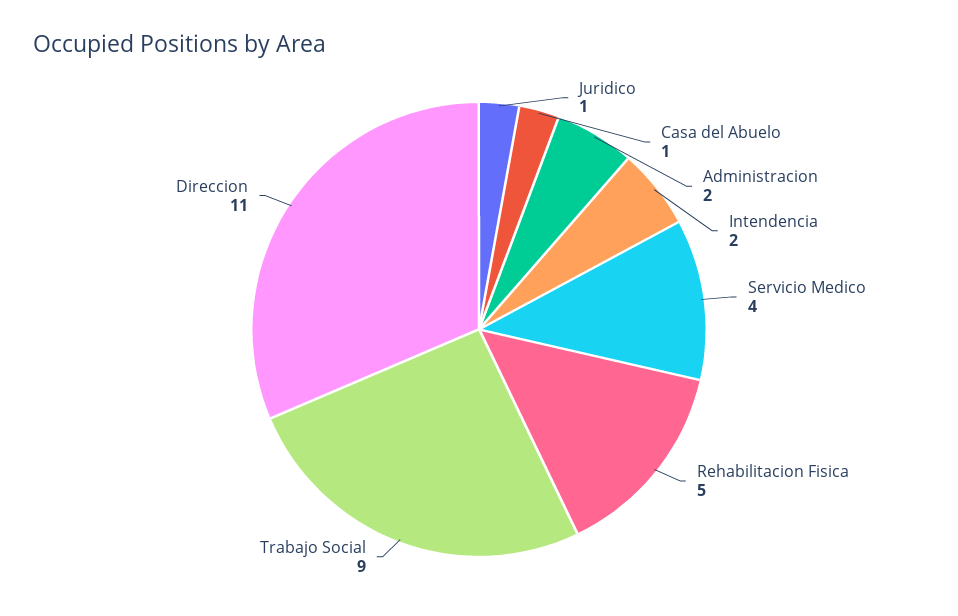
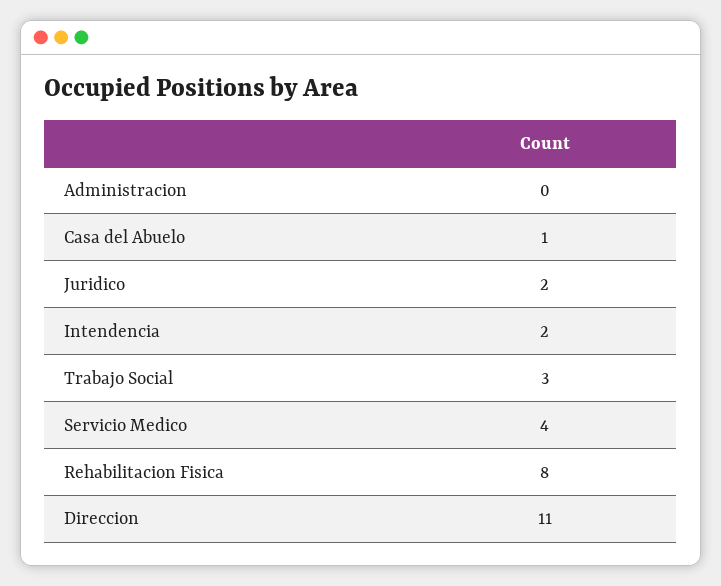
  {
-   "Juridico": 1,
+   "Juridico": 2,
    "Casa del Abuelo": 1,
-   "Administracion": 2,
+   "Administracion": 0,
    "Intendencia": 2,
    "Servicio Medico": 4,
-   "Rehabilitacion Fisica": 5,
+   "Rehabilitacion Fisica": 8,
-   "Trabajo Social": 9,
+   "Trabajo Social": 3,
    "Direccion": 11
  }

